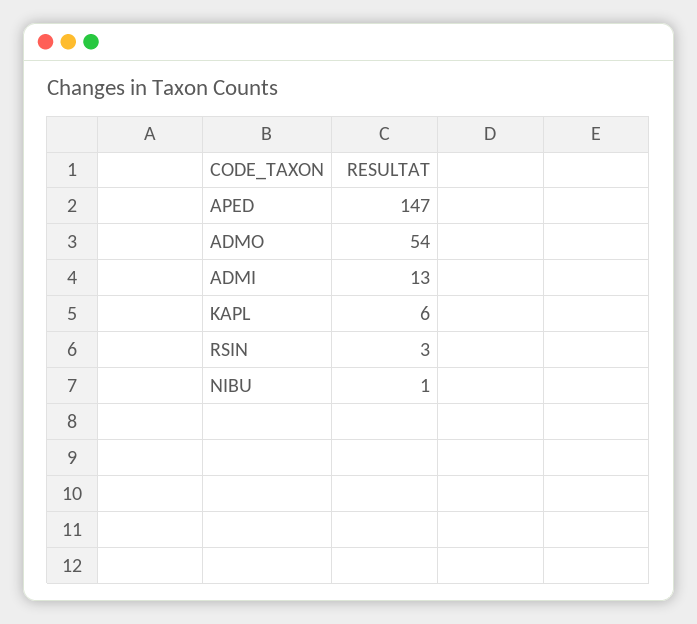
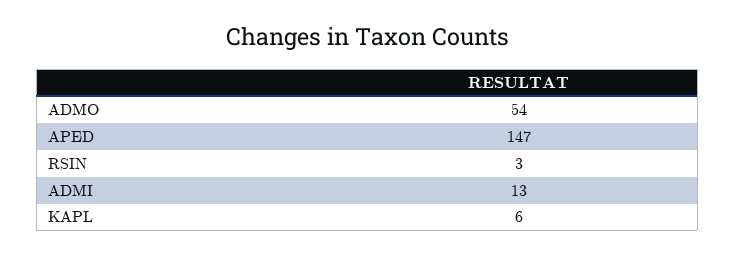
  {
    "APED": 147,
    "ADMO": 54,
    "ADMI": 13,
    "KAPL": 6,
-   "RSIN": 3,
+   "RSIN": 3
-   "NIBU": 1
  }

